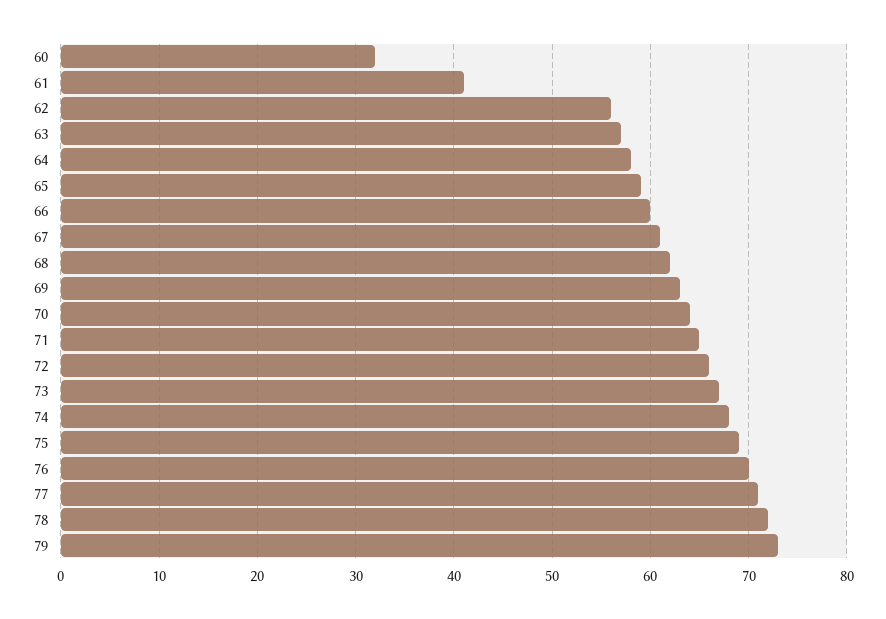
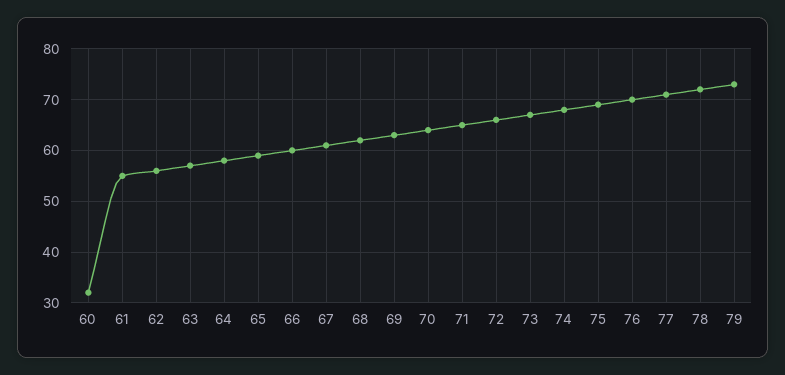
  {
    "60": 32,
-   "61": 41,
+   "61": 55,
    "62": 56,
    "63": 57,
    "64": 58,
    "65": 59,
    "66": 60,
    "67": 61,
    "68": 62,
    "69": 63,
    "70": 64,
    "71": 65,
    "72": 66,
    "73": 67,
    "74": 68,
    "75": 69,
    "76": 70,
    "77": 71,
    "78": 72,
    "79": 73
  }

